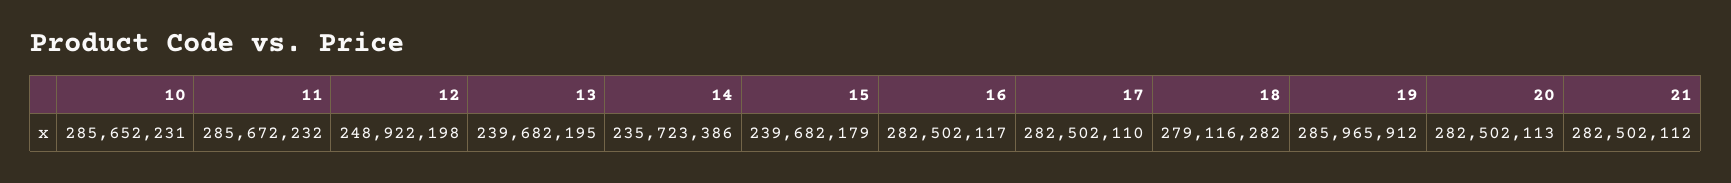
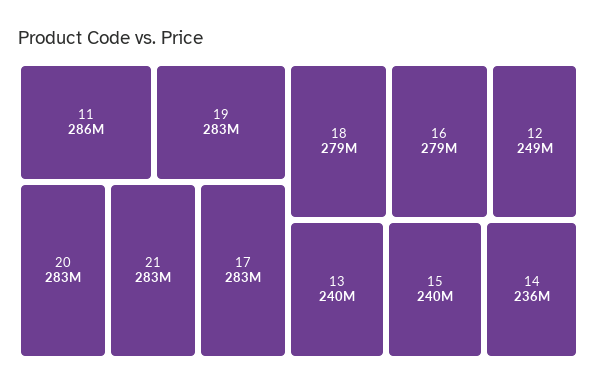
  {
-   "10": 285652231,
    "11": 285672232,
    "12": 248922198,
    "13": 239682195,
    "14": 235723386,
    "15": 239682179,
-   "16": 282502117,
+   "16": 279000000,
    "17": 282502110,
    "18": 279116282,
-   "19": 285965912,
+   "19": 283000000,
    "20": 282502113,
    "21": 282502112
  }

